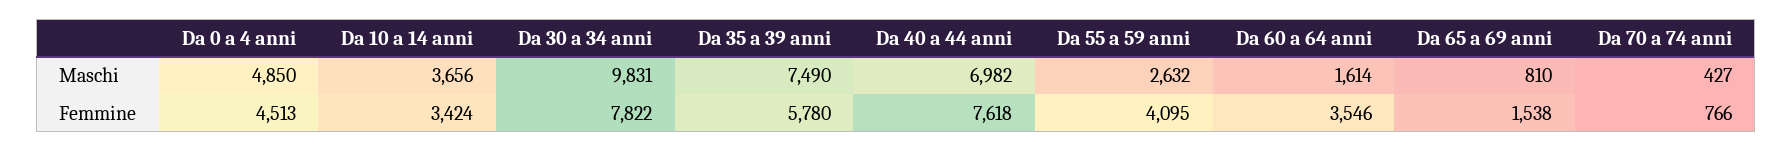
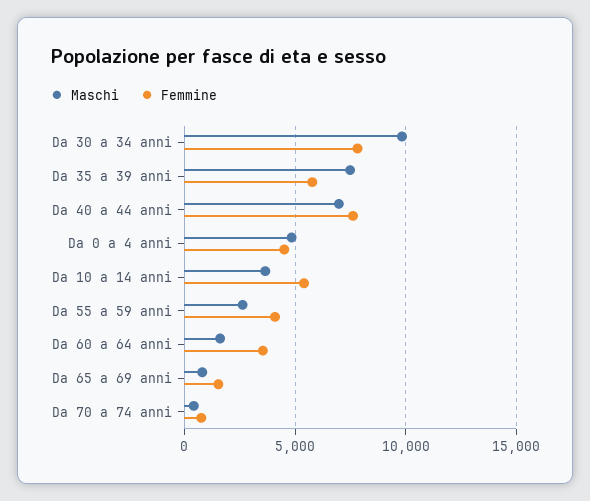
  {
    "Maschi": {
      "Da 0 a 4 anni": 4850,
      "Da 10 a 14 anni": 3656,
      "Da 30 a 34 anni": 9831,
      "Da 35 a 39 anni": 7490,
      "Da 40 a 44 anni": 6982,
      "Da 55 a 59 anni": 2632,
      "Da 60 a 64 anni": 1614,
      "Da 65 a 69 anni": 810,
      "Da 70 a 74 anni": 427
    },
    "Femmine": {
      "Da 0 a 4 anni": 4513,
-     "Da 10 a 14 anni": 3424,
+     "Da 10 a 14 anni": 5500,
      "Da 30 a 34 anni": 7822,
      "Da 35 a 39 anni": 5780,
      "Da 40 a 44 anni": 7618,
      "Da 55 a 59 anni": 4095,
      "Da 60 a 64 anni": 3546,
      "Da 65 a 69 anni": 1538,
      "Da 70 a 74 anni": 766
    }
  }

